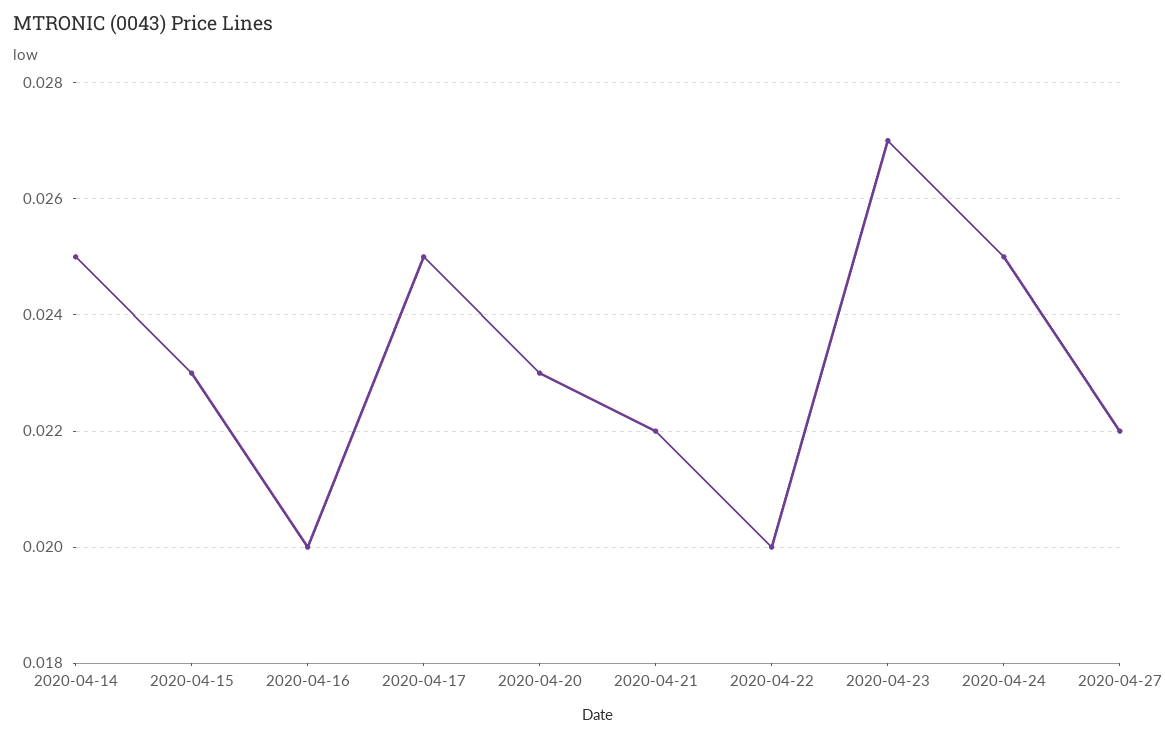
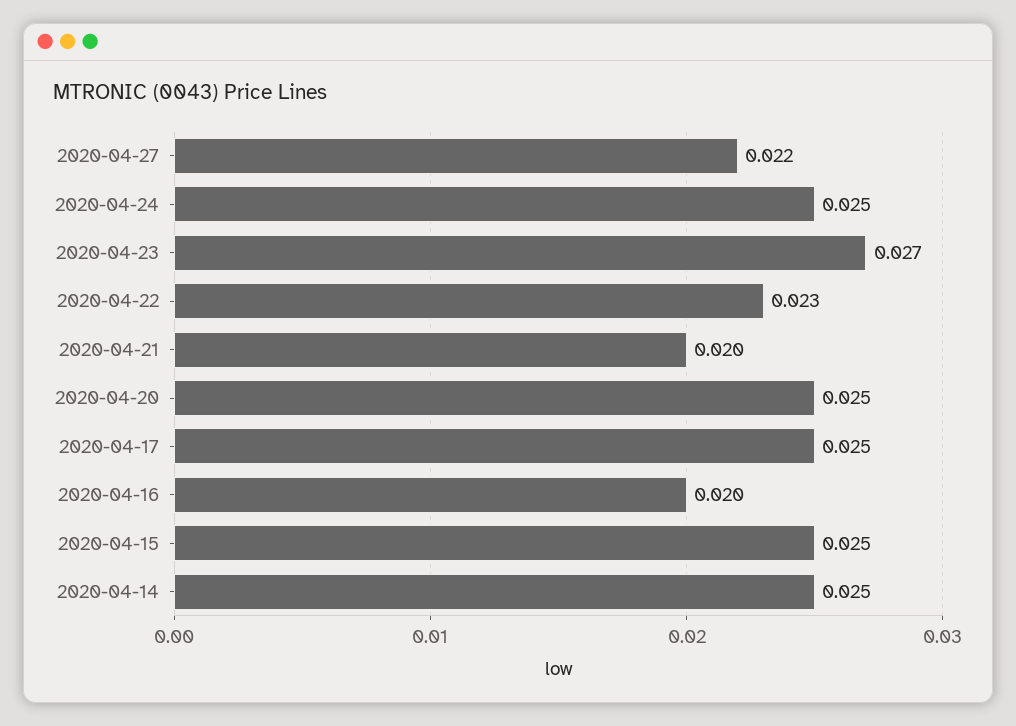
  {
    "2020-04-14": 0.025,
-   "2020-04-15": 0.023,
+   "2020-04-15": 0.025,
    "2020-04-16": 0.02,
    "2020-04-17": 0.025,
-   "2020-04-20": 0.023,
+   "2020-04-20": 0.025,
-   "2020-04-21": 0.022,
+   "2020-04-21": 0.02,
-   "2020-04-22": 0.02,
+   "2020-04-22": 0.023,
    "2020-04-23": 0.027,
    "2020-04-24": 0.025,
    "2020-04-27": 0.022
  }

